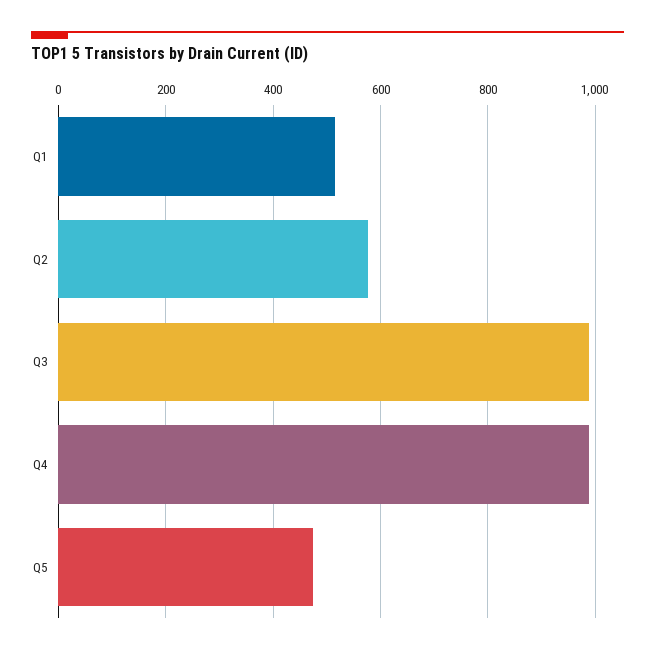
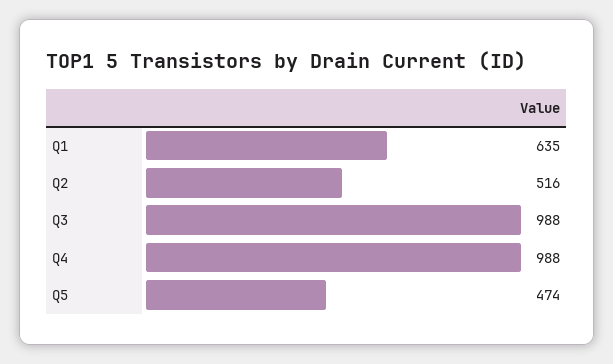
  {
-   "Q1": 520,
+   "Q1": 635,
-   "Q2": 580,
+   "Q2": 516,
    "Q3": 988,
    "Q4": 988,
    "Q5": 474
  }

